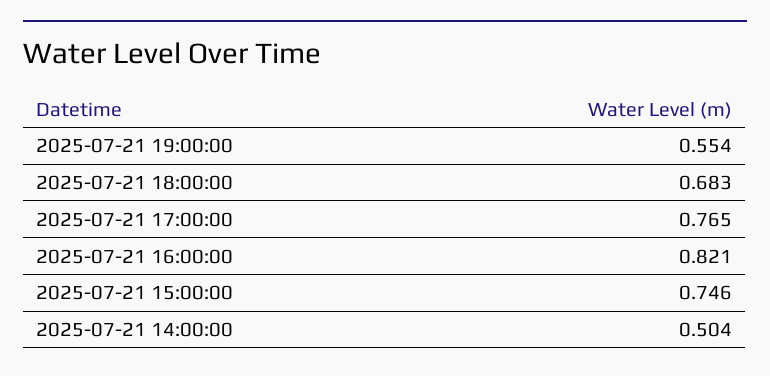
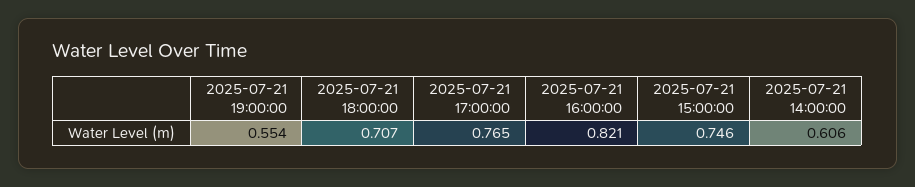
  {
    "2025-07-21 19:00:00": 0.554,
-   "2025-07-21 18:00:00": 0.683,
+   "2025-07-21 18:00:00": 0.707,
    "2025-07-21 17:00:00": 0.765,
    "2025-07-21 16:00:00": 0.821,
    "2025-07-21 15:00:00": 0.746,
-   "2025-07-21 14:00:00": 0.504
+   "2025-07-21 14:00:00": 0.606
  }

